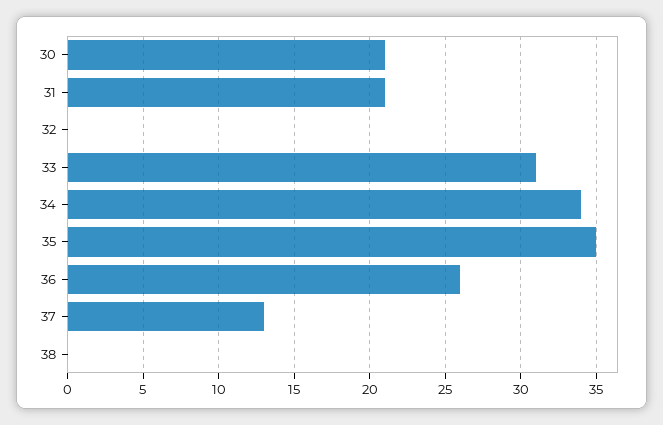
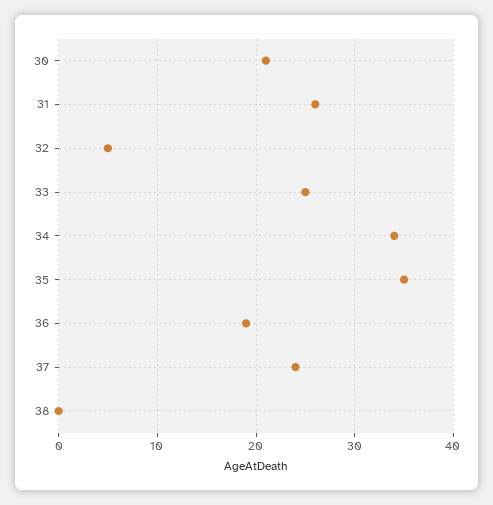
  {
    "30": 21,
-   "31": 21,
+   "31": 26,
-   "32": 0,
+   "32": 5,
-   "33": 31,
+   "33": 25,
    "34": 34,
    "35": 35,
-   "36": 26,
+   "36": 19,
-   "37": 13,
+   "37": 24,
    "38": 0
  }

